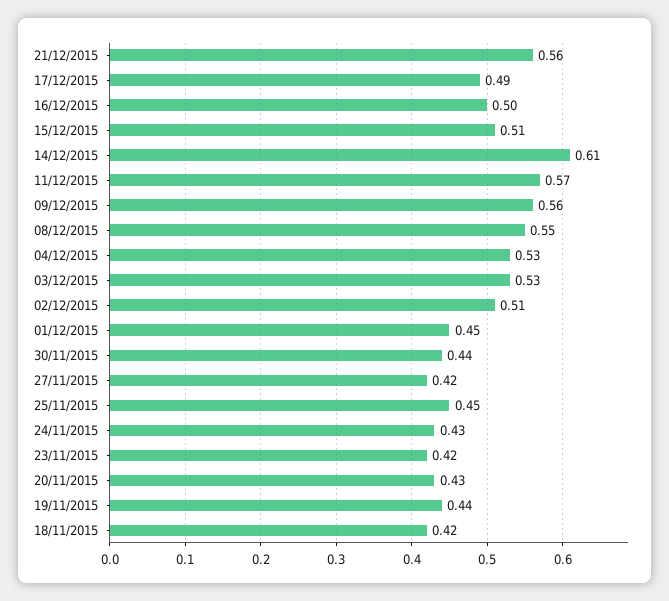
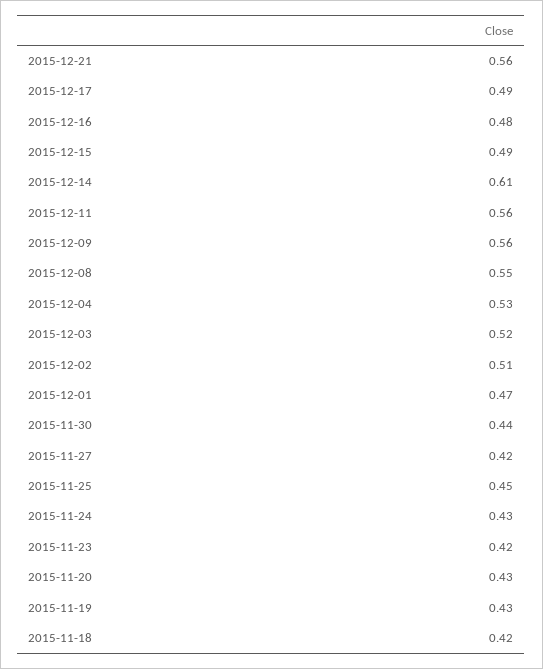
  {
    "21/12/2015": 0.56,
    "17/12/2015": 0.49,
-   "16/12/2015": 0.5,
+   "16/12/2015": 0.48,
-   "15/12/2015": 0.51,
+   "15/12/2015": 0.49,
    "14/12/2015": 0.61,
-   "11/12/2015": 0.57,
+   "11/12/2015": 0.56,
    "09/12/2015": 0.56,
    "08/12/2015": 0.55,
    "04/12/2015": 0.53,
-   "03/12/2015": 0.53,
+   "03/12/2015": 0.52,
    "02/12/2015": 0.51,
-   "01/12/2015": 0.45,
+   "01/12/2015": 0.47,
    "30/11/2015": 0.44,
    "27/11/2015": 0.42,
    "25/11/2015": 0.45,
    "24/11/2015": 0.43,
    "23/11/2015": 0.42,
    "20/11/2015": 0.43,
-   "19/11/2015": 0.44,
+   "19/11/2015": 0.43,
    "18/11/2015": 0.42
  }

